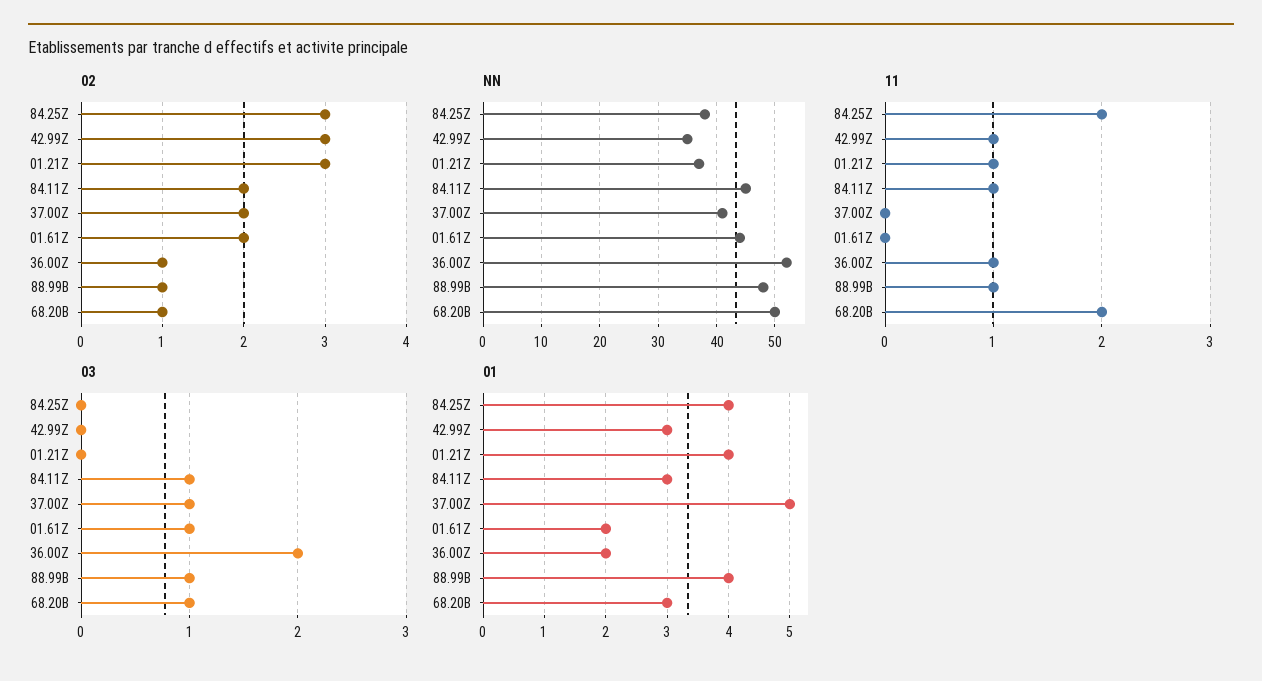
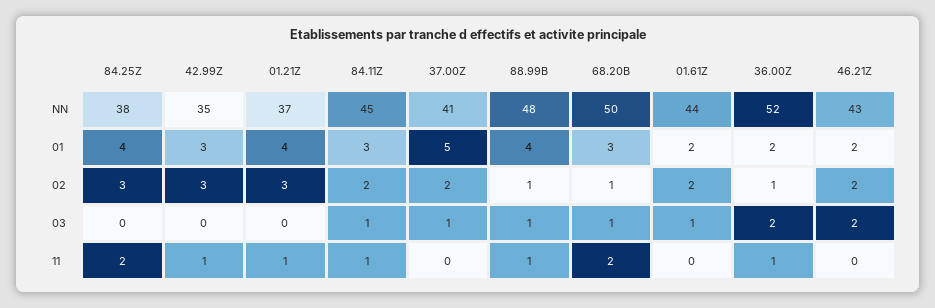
  {
    "02": {
      "84.25Z": 3,
      "42.99Z": 3,
      "01.21Z": 3,
      "84.11Z": 2,
      "37.00Z": 2,
      "01.61Z": 2,
      "36.00Z": 1,
      "88.99B": 1,
-     "68.20B": 1
+     "68.20B": 1,
+     "46.21Z": 2
    },
    "NN": {
      "84.25Z": 38,
      "42.99Z": 35,
      "01.21Z": 37,
      "84.11Z": 45,
      "37.00Z": 41,
      "01.61Z": 44,
      "36.00Z": 52,
      "88.99B": 48,
-     "68.20B": 50
+     "68.20B": 50,
+     "46.21Z": 43
    },
    "11": {
      "84.25Z": 2,
      "42.99Z": 1,
      "01.21Z": 1,
      "84.11Z": 1,
      "37.00Z": 0,
      "01.61Z": 0,
      "36.00Z": 1,
      "88.99B": 1,
-     "68.20B": 2
+     "68.20B": 2,
+     "46.21Z": 0
    },
    "03": {
      "84.25Z": 0,
      "42.99Z": 0,
      "01.21Z": 0,
      "84.11Z": 1,
      "37.00Z": 1,
      "01.61Z": 1,
      "36.00Z": 2,
      "88.99B": 1,
-     "68.20B": 1
+     "68.20B": 1,
+     "46.21Z": 2
    },
    "01": {
      "84.25Z": 4,
      "42.99Z": 3,
      "01.21Z": 4,
      "84.11Z": 3,
      "37.00Z": 5,
      "01.61Z": 2,
      "36.00Z": 2,
      "88.99B": 4,
-     "68.20B": 3
+     "68.20B": 3,
+     "46.21Z": 2
    }
  }

